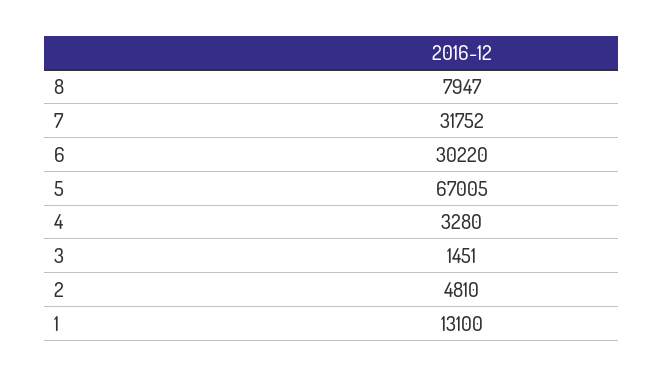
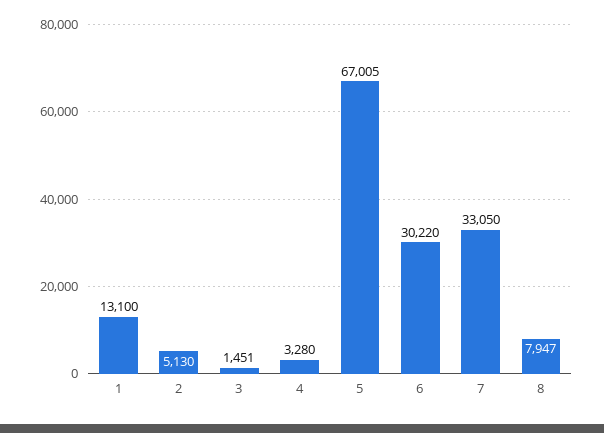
  {
    "8": 7947,
-   "7": 31752,
+   "7": 33050,
    "6": 30220,
    "5": 67005,
    "4": 3280,
    "3": 1451,
-   "2": 4810,
+   "2": 5130,
    "1": 13100
  }

